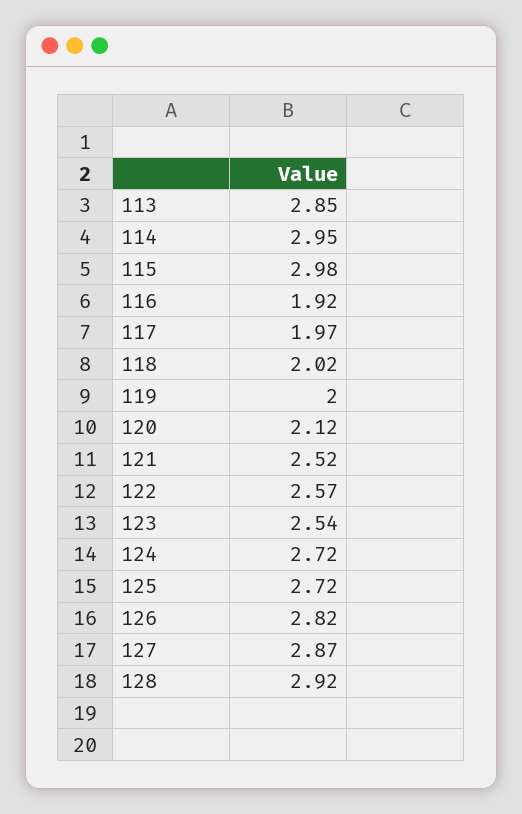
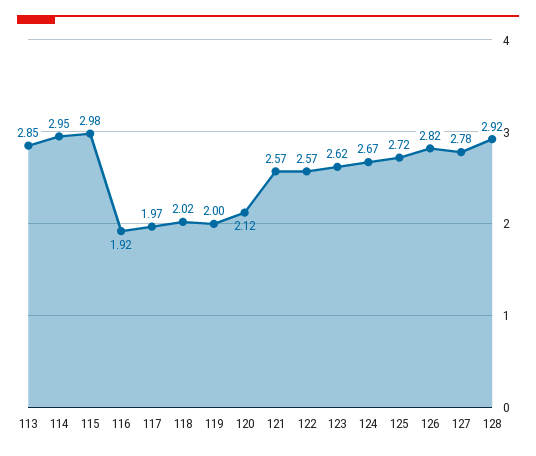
  {
    "113": 2.85,
    "114": 2.95,
    "115": 2.98,
    "116": 1.92,
    "117": 1.97,
    "118": 2.02,
    "119": 2,
    "120": 2.12,
-   "121": 2.52,
+   "121": 2.57,
    "122": 2.57,
-   "123": 2.54,
+   "123": 2.62,
-   "124": 2.72,
+   "124": 2.67,
    "125": 2.72,
    "126": 2.82,
-   "127": 2.87,
+   "127": 2.78,
    "128": 2.92
  }

